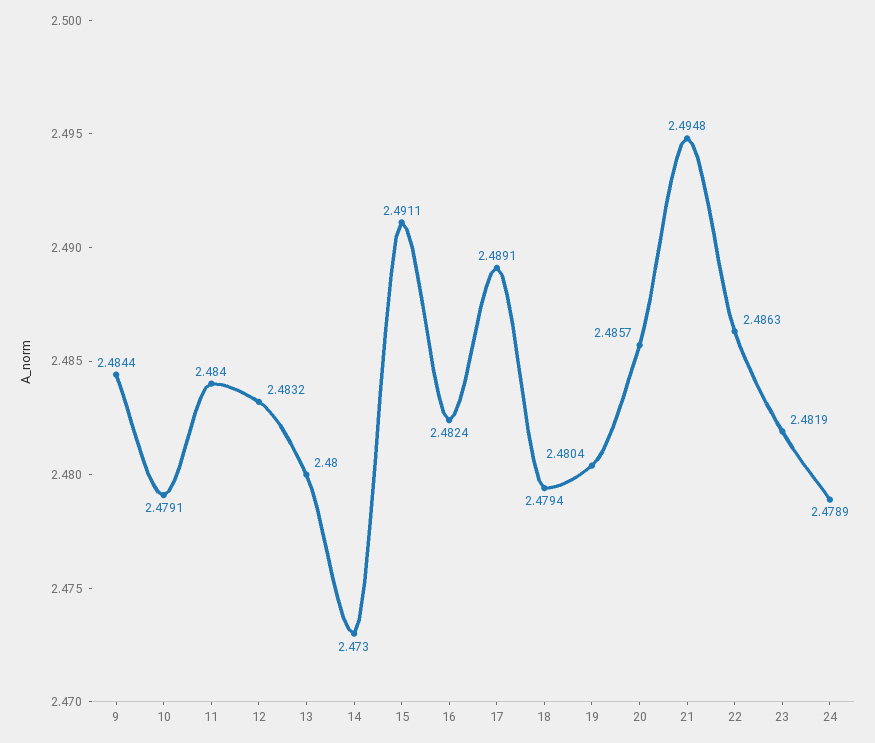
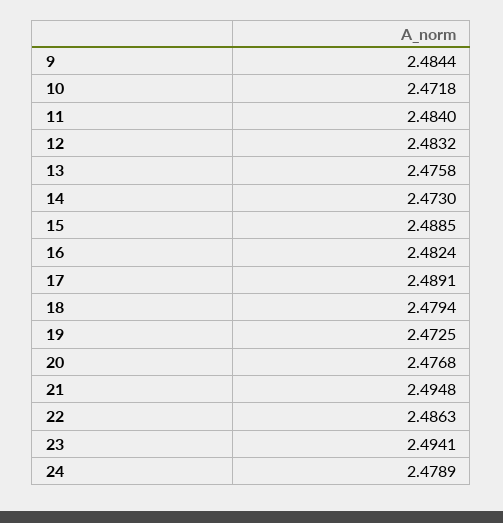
  {
    "9": 2.4844,
-   "10": 2.4791,
+   "10": 2.4718,
    "11": 2.484,
    "12": 2.4832,
-   "13": 2.48,
+   "13": 2.4758,
    "14": 2.473,
-   "15": 2.4911,
+   "15": 2.4885,
    "16": 2.4824,
    "17": 2.4891,
    "18": 2.4794,
-   "19": 2.4804,
+   "19": 2.4725,
-   "20": 2.4857,
+   "20": 2.4768,
    "21": 2.4948,
    "22": 2.4863,
-   "23": 2.4819,
+   "23": 2.4941,
    "24": 2.4789
  }

